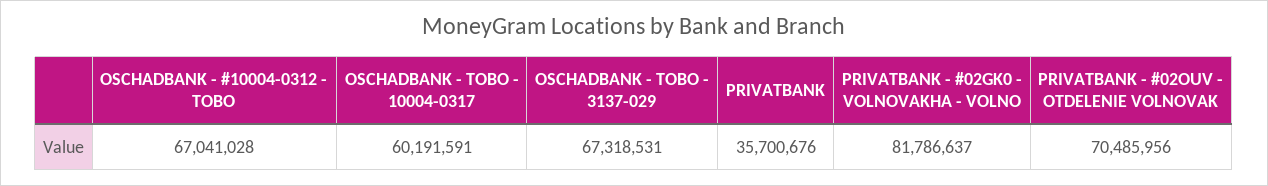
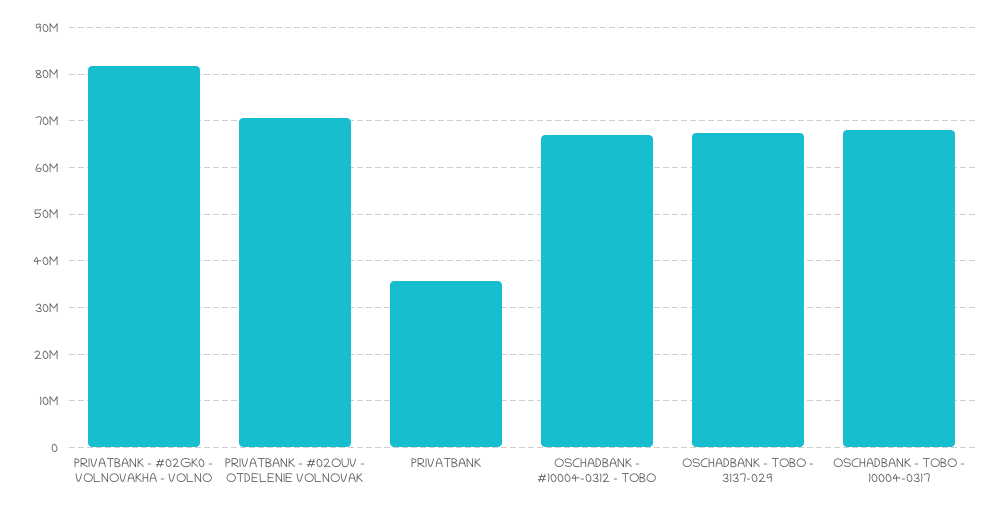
  {
    "OSCHADBANK - #10004-0312 - TOBO": 67041028,
-   "OSCHADBANK - TOBO - 10004-0317": 60191591,
+   "OSCHADBANK - TOBO - 10004-0317": 68000000,
    "OSCHADBANK - TOBO - 3137-029": 67318531,
    "PRIVATBANK": 35700676,
    "PRIVATBANK - #02GK0 - VOLNOVAKHA - VOLNO": 81786637,
    "PRIVATBANK - #02OUV - OTDELENIE VOLNOVAK": 70485956
  }

